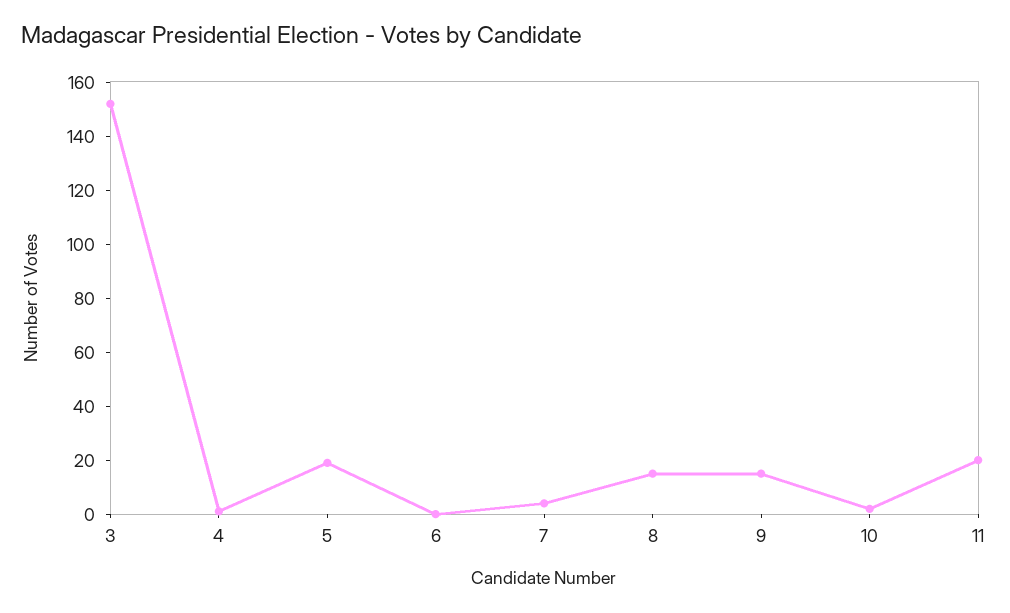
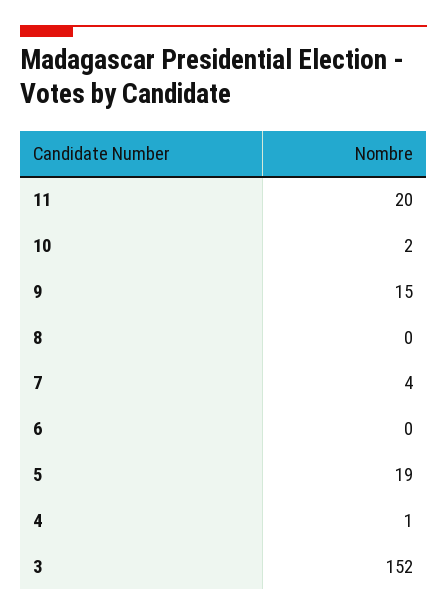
  {
    "3": 152,
    "4": 1,
    "5": 19,
    "6": 0,
    "7": 4,
-   "8": 15,
+   "8": 0,
    "9": 15,
    "10": 2,
    "11": 20
  }

